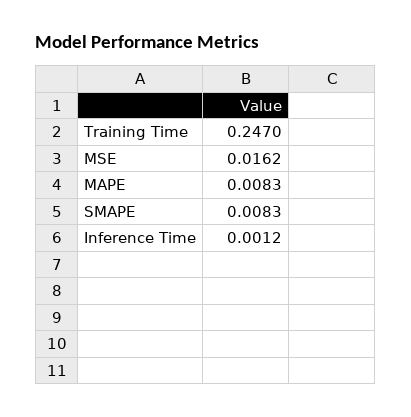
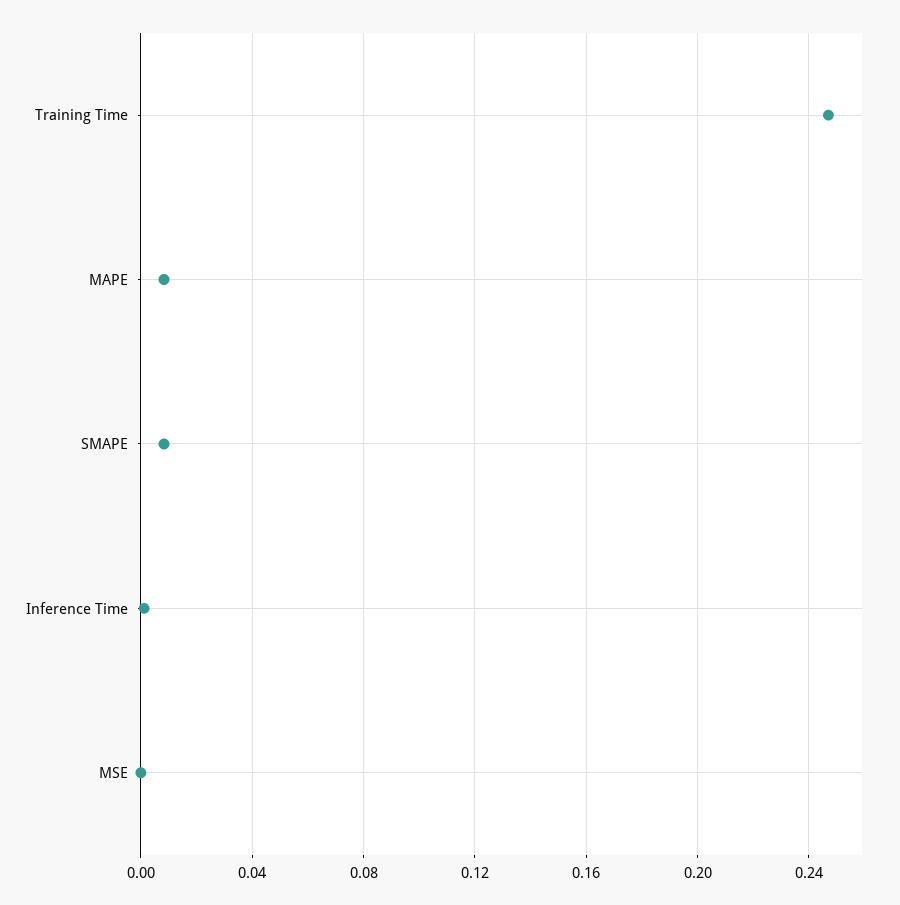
  {
    "Training Time": 0.247,
-   "MSE": 0.0162,
+   "MSE": 0,
    "MAPE": 0.0083,
    "SMAPE": 0.0083,
    "Inference Time": 0.0012
  }

